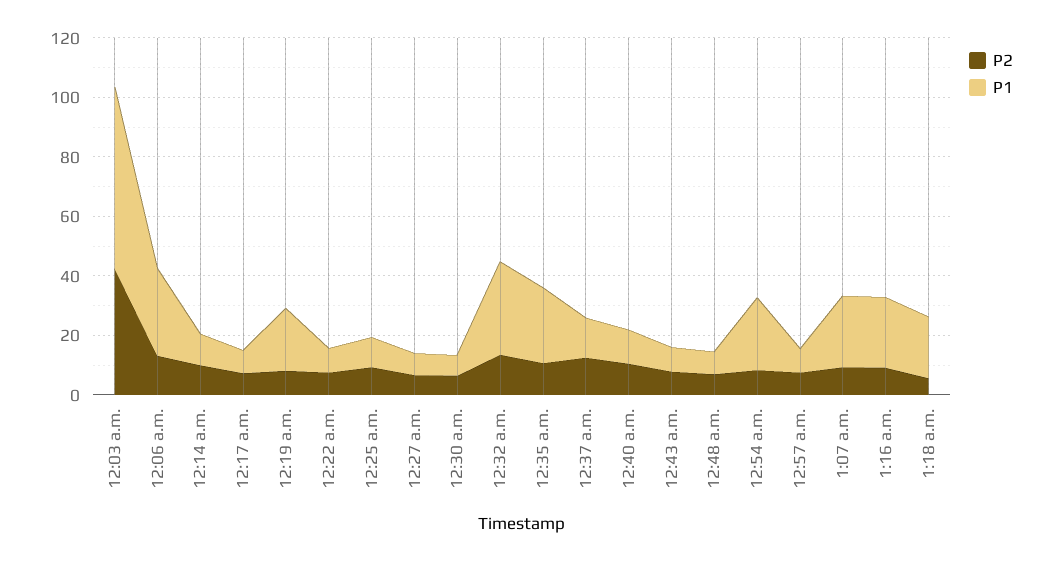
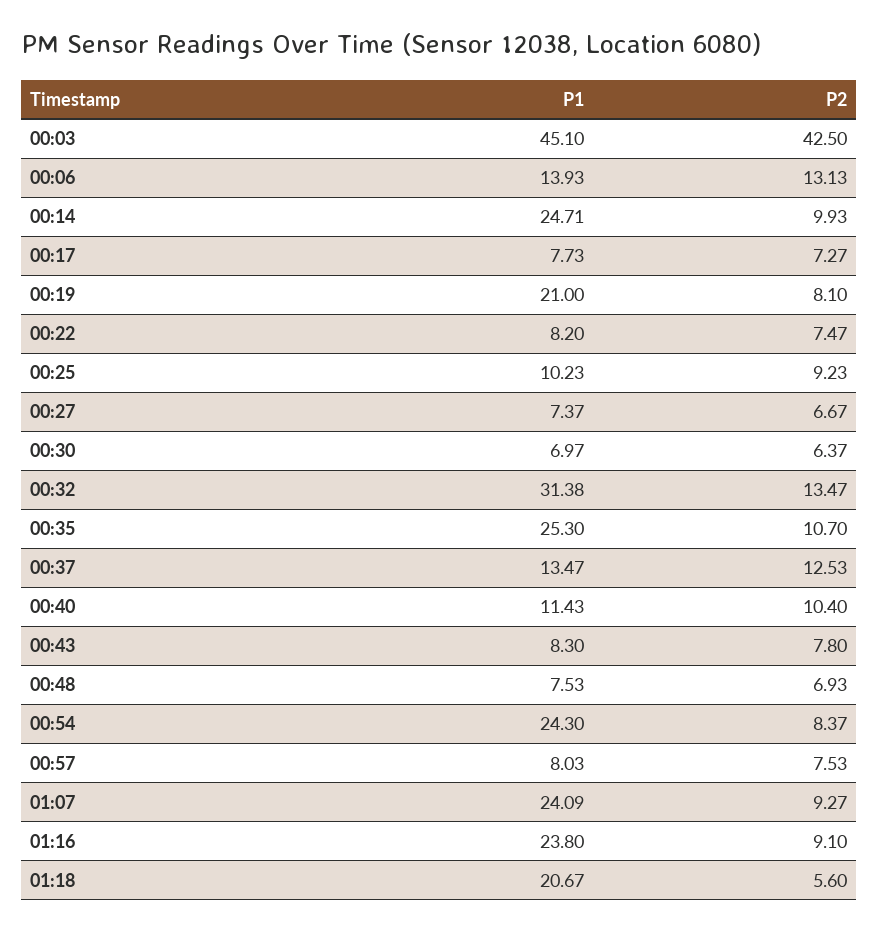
  {
    "P2": {
      "12:03 a.m.": 42.5,
      "12:06 a.m.": 13.13,
      "12:14 a.m.": 9.93,
      "12:17 a.m.": 7.27,
      "12:19 a.m.": 8.1,
      "12:22 a.m.": 7.47,
      "12:25 a.m.": 9.23,
      "12:27 a.m.": 6.67,
      "12:30 a.m.": 6.37,
      "12:32 a.m.": 13.47,
      "12:35 a.m.": 10.7,
      "12:37 a.m.": 12.53,
      "12:40 a.m.": 10.4,
      "12:43 a.m.": 7.8,
      "12:48 a.m.": 6.93,
      "12:54 a.m.": 8.37,
      "12:57 a.m.": 7.53,
      "1:07 a.m.": 9.27,
      "1:16 a.m.": 9.1,
      "1:18 a.m.": 5.6
    },
    "P1": {
-     "12:03 a.m.": 60,
+     "12:03 a.m.": 45.1,
-     "12:06 a.m.": 30,
+     "12:06 a.m.": 13.93,
-     "12:14 a.m.": 10,
+     "12:14 a.m.": 24.71,
      "12:17 a.m.": 7.73,
      "12:19 a.m.": 21,
      "12:22 a.m.": 8.2,
      "12:25 a.m.": 10.23,
      "12:27 a.m.": 7.37,
      "12:30 a.m.": 6.97,
      "12:32 a.m.": 31.38,
      "12:35 a.m.": 25.3,
      "12:37 a.m.": 13.47,
      "12:40 a.m.": 11.43,
      "12:43 a.m.": 8.3,
      "12:48 a.m.": 7.53,
      "12:54 a.m.": 24.3,
      "12:57 a.m.": 8.03,
      "1:07 a.m.": 24.09,
      "1:16 a.m.": 23.8,
      "1:18 a.m.": 20.67
    }
  }

